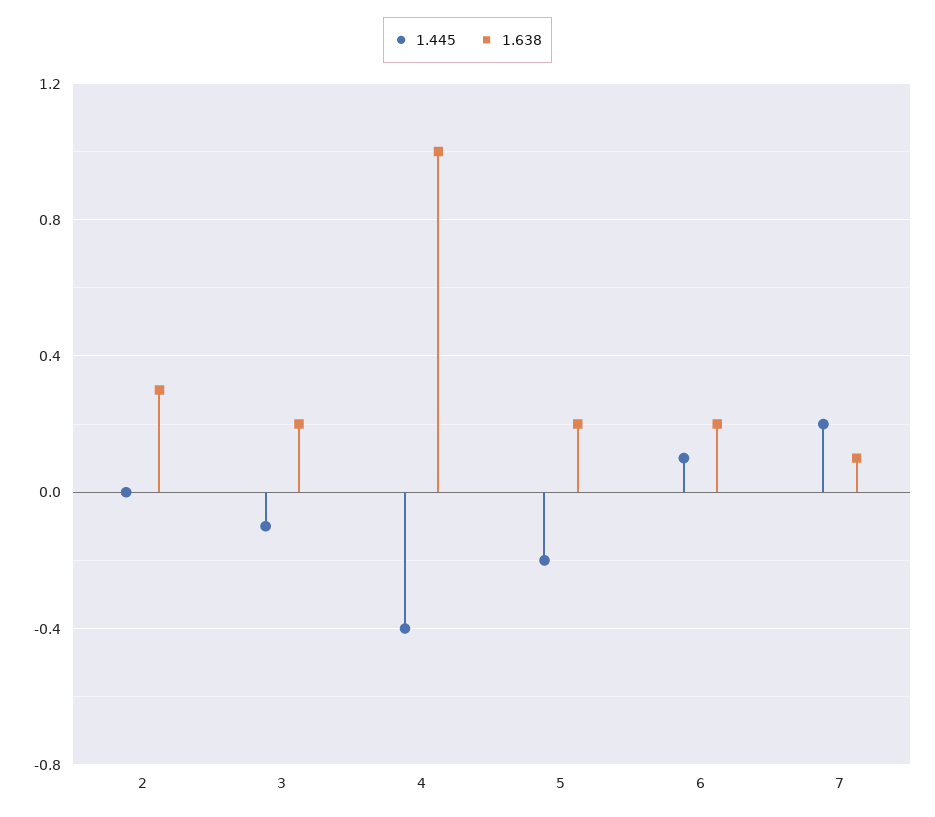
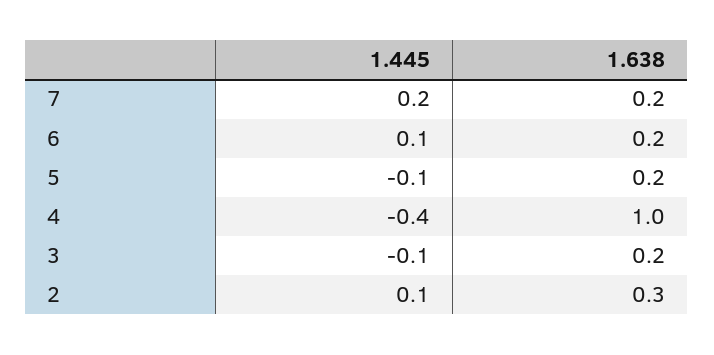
  {
    "1.445": {
-     "2": 0,
+     "2": 0.1,
      "3": -0.1,
      "4": -0.4,
-     "5": -0.2,
+     "5": -0.1,
      "6": 0.1,
      "7": 0.2
    },
    "1.638": {
      "2": 0.3,
      "3": 0.2,
      "4": 1,
      "5": 0.2,
      "6": 0.2,
-     "7": 0.1
+     "7": 0.2
    }
  }

